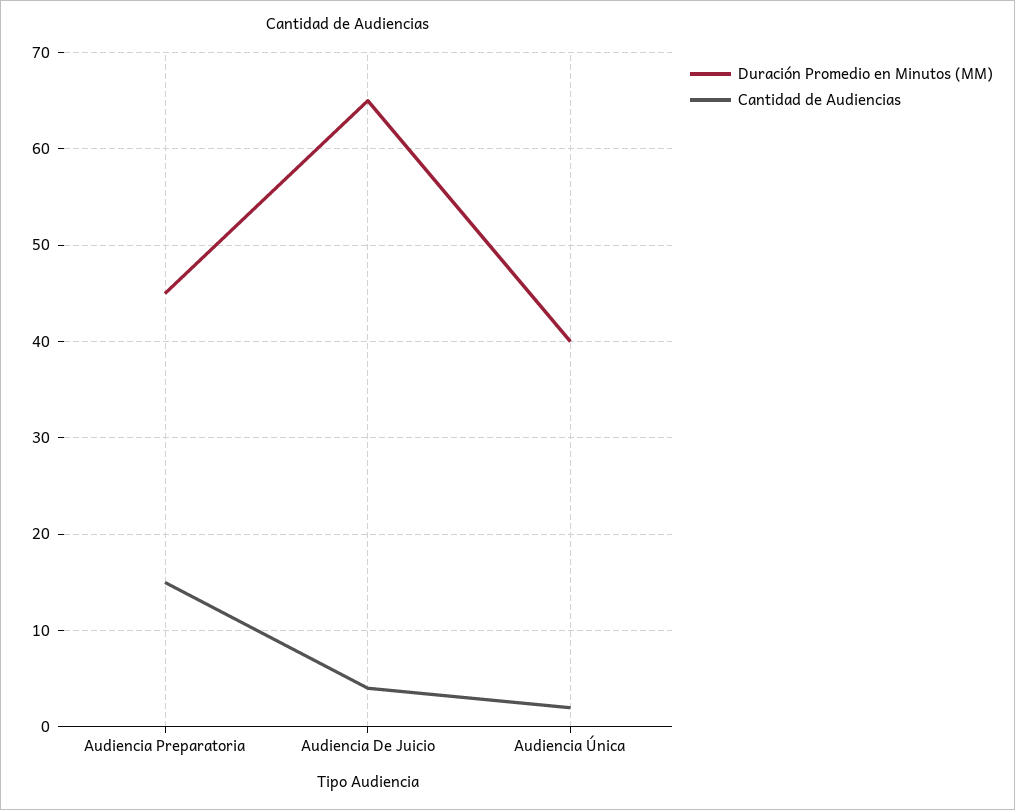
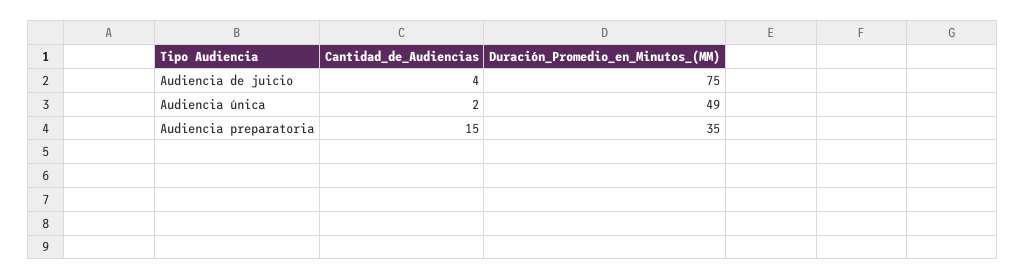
  {
    "Duración Promedio en Minutos (MM)": {
-     "Audiencia Preparatoria": 45,
+     "Audiencia Preparatoria": 35,
-     "Audiencia De Juicio": 65,
+     "Audiencia De Juicio": 75,
-     "Audiencia Única": 40
+     "Audiencia Única": 49
    },
    "Cantidad de Audiencias": {
      "Audiencia Preparatoria": 15,
      "Audiencia De Juicio": 4,
      "Audiencia Única": 2
    }
  }

